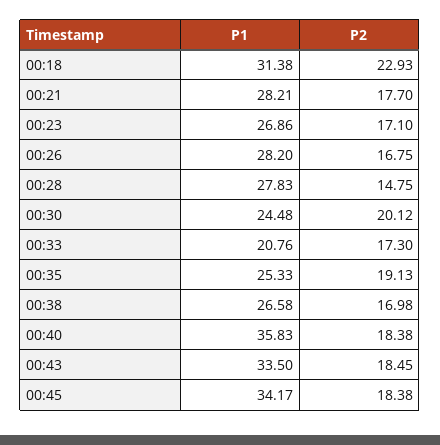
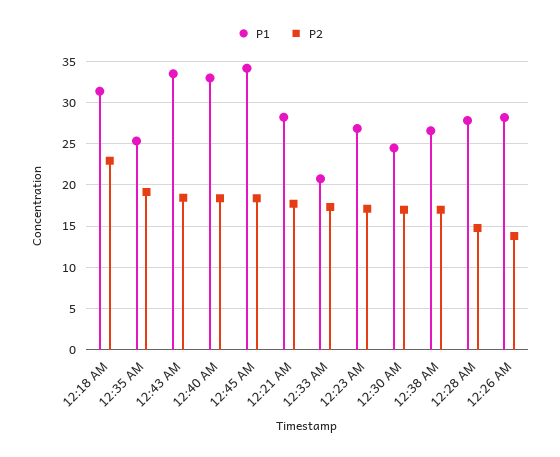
  {
    "P1": {
      "00:18": 31.38,
      "00:21": 28.21,
      "00:23": 26.86,
      "00:26": 28.2,
      "00:28": 27.83,
      "00:30": 24.48,
      "00:33": 20.76,
      "00:35": 25.33,
      "00:38": 26.58,
-     "00:40": 35.83,
+     "00:40": 33,
      "00:43": 33.5,
      "00:45": 34.17
    },
    "P2": {
      "00:18": 22.93,
      "00:21": 17.7,
      "00:23": 17.1,
-     "00:26": 16.75,
+     "00:26": 14,
      "00:28": 14.75,
-     "00:30": 20.12,
+     "00:30": 17,
      "00:33": 17.3,
      "00:35": 19.13,
      "00:38": 16.98,
      "00:40": 18.38,
      "00:43": 18.45,
      "00:45": 18.38
    }
  }

